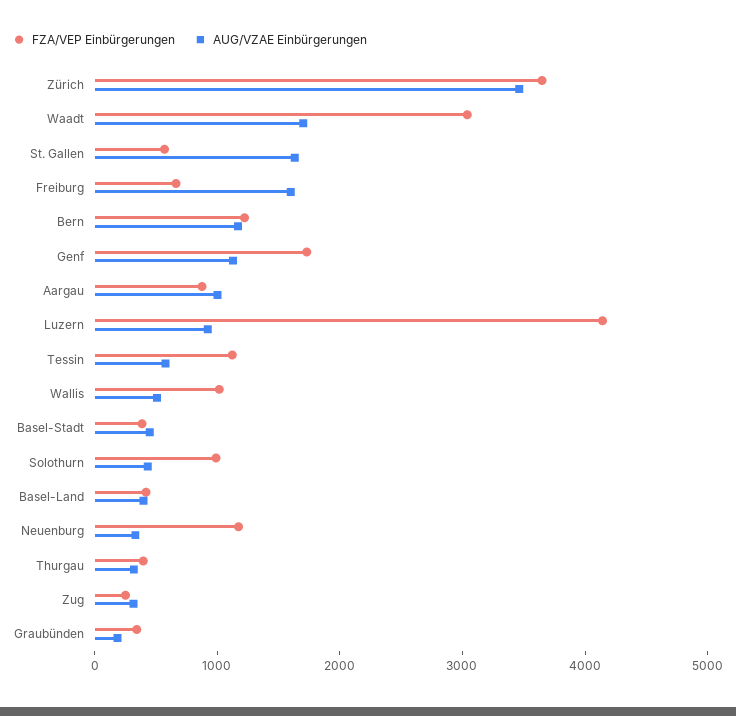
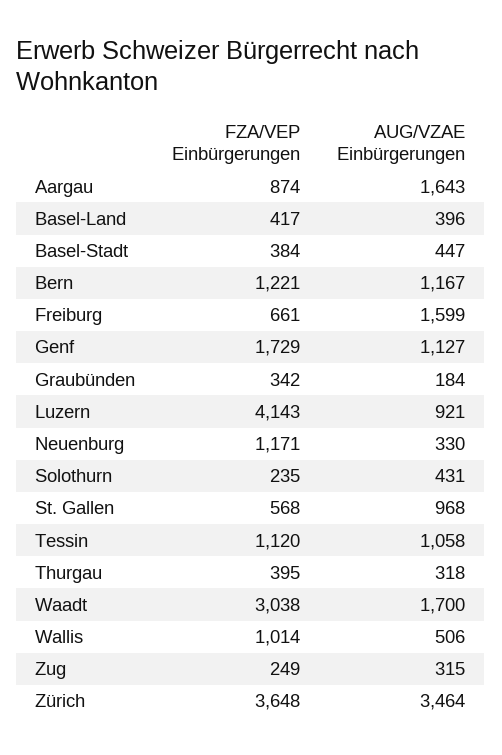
  {
    "FZA/VEP Einbürgerungen": {
      "Zürich": 3648,
      "Waadt": 3038,
      "St. Gallen": 568,
      "Freiburg": 661,
      "Bern": 1221,
      "Genf": 1729,
      "Aargau": 874,
      "Luzern": 4143,
      "Tessin": 1120,
      "Wallis": 1014,
      "Basel-Stadt": 384,
-     "Solothurn": 1000,
+     "Solothurn": 235,
      "Basel-Land": 417,
      "Neuenburg": 1171,
      "Thurgau": 395,
      "Zug": 249,
      "Graubünden": 342
    },
    "AUG/VZAE Einbürgerungen": {
      "Zürich": 3464,
      "Waadt": 1700,
-     "St. Gallen": 1600,
+     "St. Gallen": 968,
      "Freiburg": 1599,
      "Bern": 1167,
      "Genf": 1127,
-     "Aargau": 1000,
+     "Aargau": 1643,
      "Luzern": 921,
-     "Tessin": 600,
+     "Tessin": 1058,
      "Wallis": 506,
      "Basel-Stadt": 447,
      "Solothurn": 431,
      "Basel-Land": 396,
      "Neuenburg": 330,
      "Thurgau": 318,
      "Zug": 315,
      "Graubünden": 184
    }
  }

